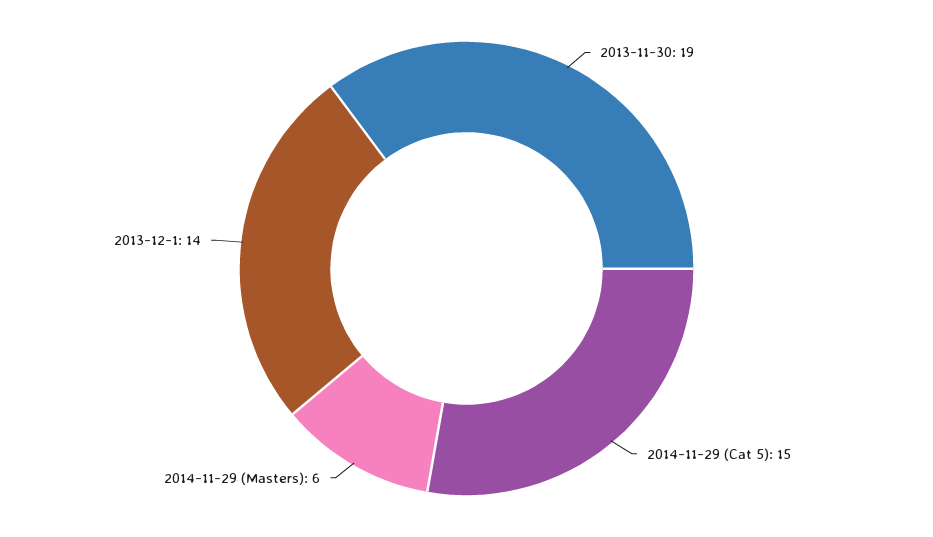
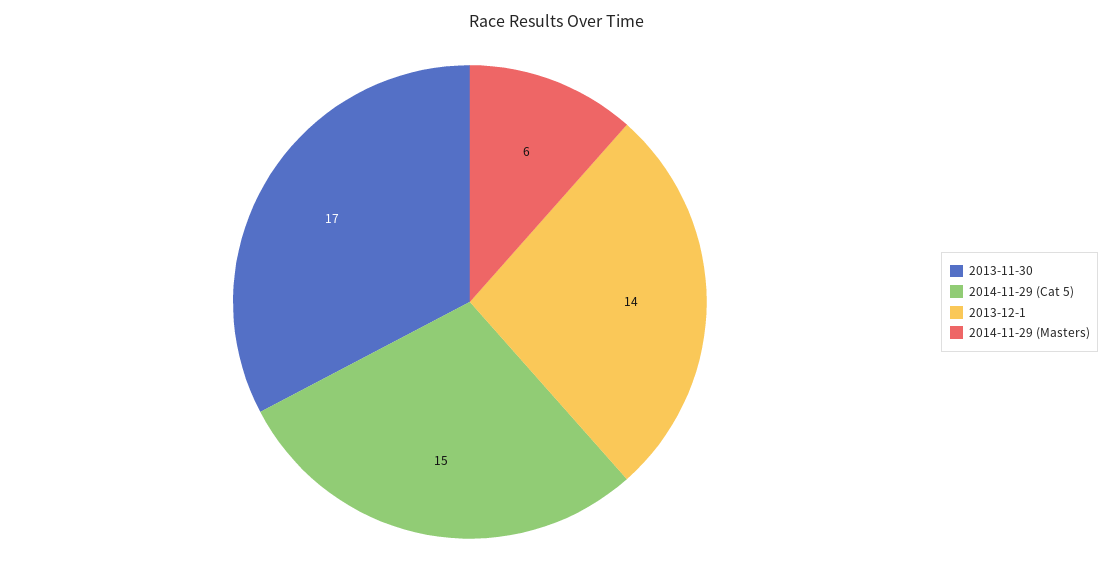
  {
-   "2013-11-30": 19,
+   "2013-11-30": 17,
    "2014-11-29 (Cat 5)": 15,
    "2014-11-29 (Masters)": 6,
    "2013-12-1": 14
  }

